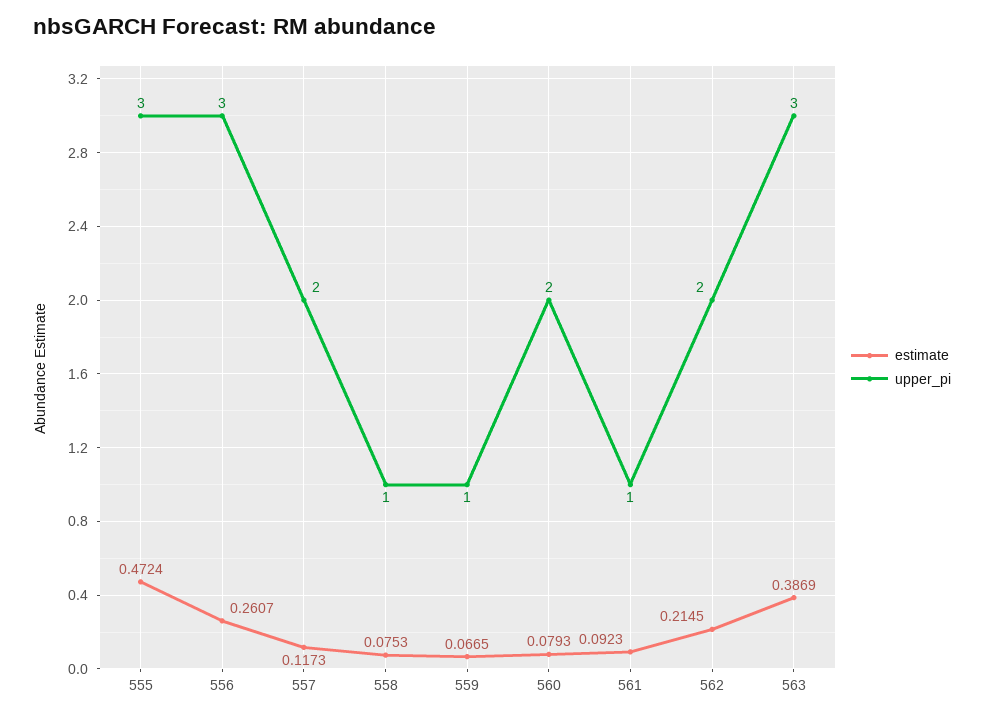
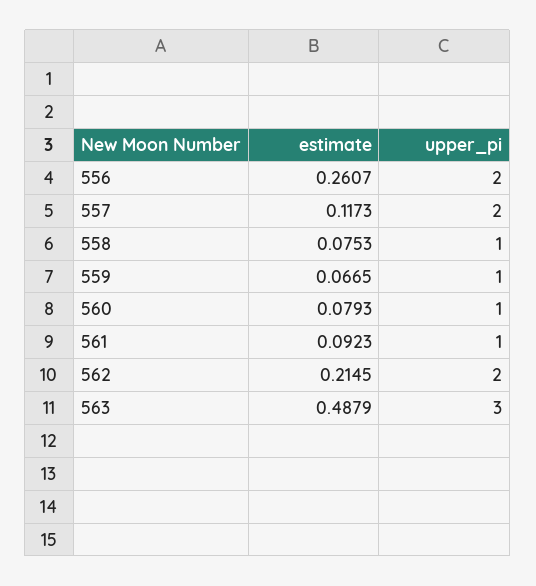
  {
    "estimate": {
-     "555": 0.4724,
      "556": 0.2607,
      "557": 0.1173,
      "558": 0.0753,
      "559": 0.0665,
      "560": 0.0793,
      "561": 0.0923,
      "562": 0.2145,
-     "563": 0.3869
+     "563": 0.4879
    },
    "upper_pi": {
-     "555": 3,
-     "556": 3,
+     "556": 2,
      "557": 2,
      "558": 1,
      "559": 1,
-     "560": 2,
+     "560": 1,
      "561": 1,
      "562": 2,
      "563": 3
    }
  }

